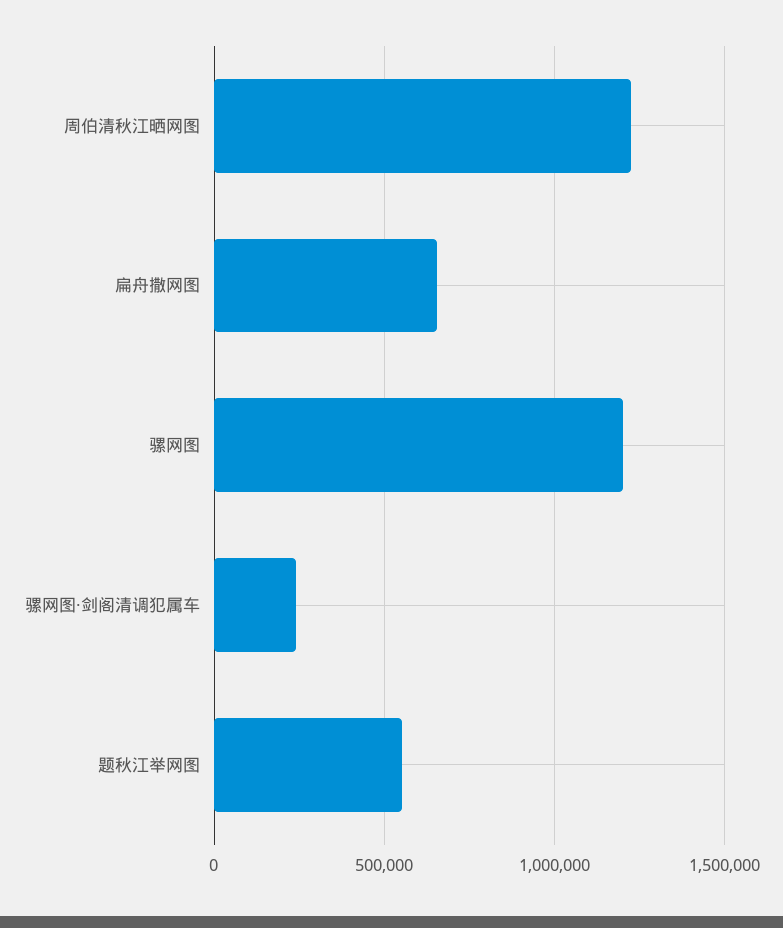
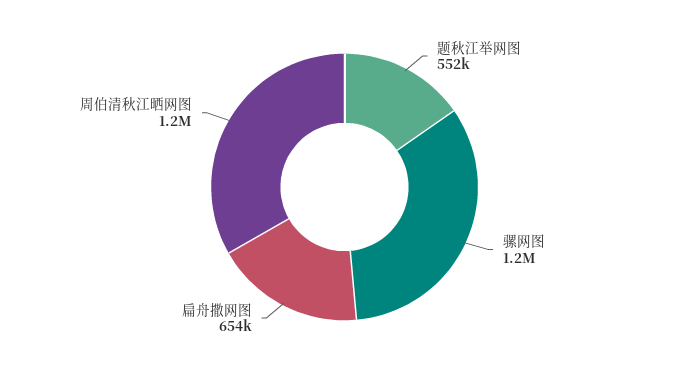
  {
    "周伯清秋江晒网图": 1200000,
    "扁舟撒网图": 654000,
    "骡网图": 1200000,
-   "骡网图·剑阁清调犯属车": 250000,
    "题秋江举网图": 552000
  }

